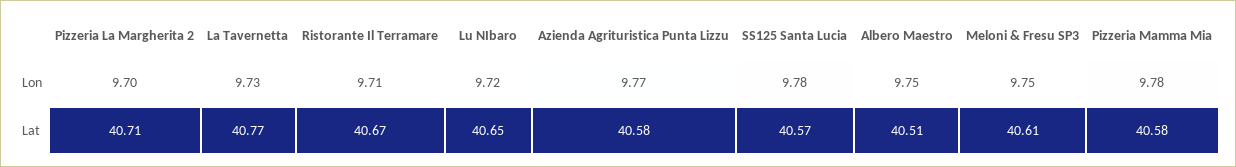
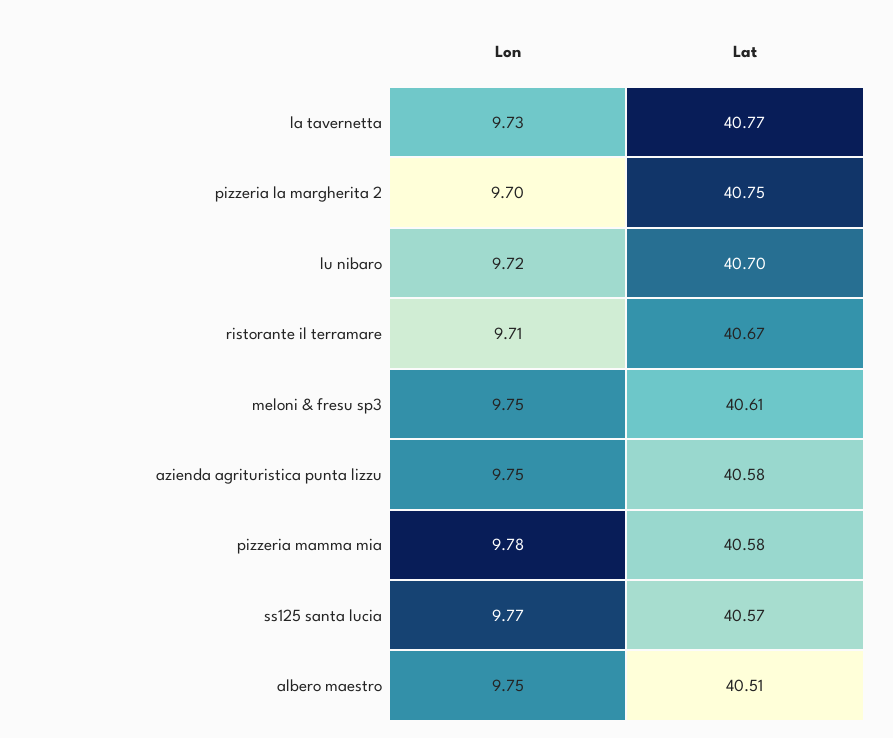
  {
    "Pizzeria La Margherita 2": {
      "Lon": 9.7,
-     "Lat": 40.71
+     "Lat": 40.75
    },
    "La Tavernetta": {
      "Lon": 9.73,
      "Lat": 40.77
    },
    "Ristorante Il Terramare": {
      "Lon": 9.71,
      "Lat": 40.67
    },
    "Lu NIbaro": {
      "Lon": 9.72,
-     "Lat": 40.65
+     "Lat": 40.7
    },
    "Azienda Agrituristica Punta Lizzu": {
-     "Lon": 9.77,
+     "Lon": 9.75,
      "Lat": 40.58
    },
    "SS125 Santa Lucia": {
-     "Lon": 9.78,
+     "Lon": 9.77,
      "Lat": 40.57
    },
    "Albero Maestro": {
      "Lon": 9.75,
      "Lat": 40.51
    },
    "Meloni & Fresu SP3": {
      "Lon": 9.75,
      "Lat": 40.61
    },
    "Pizzeria Mamma Mia": {
      "Lon": 9.78,
      "Lat": 40.58
    }
  }

